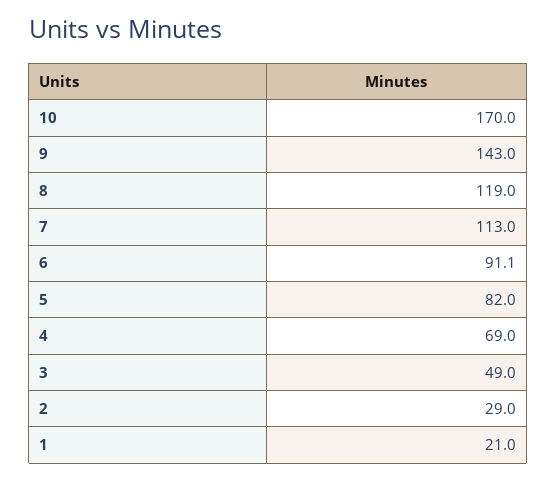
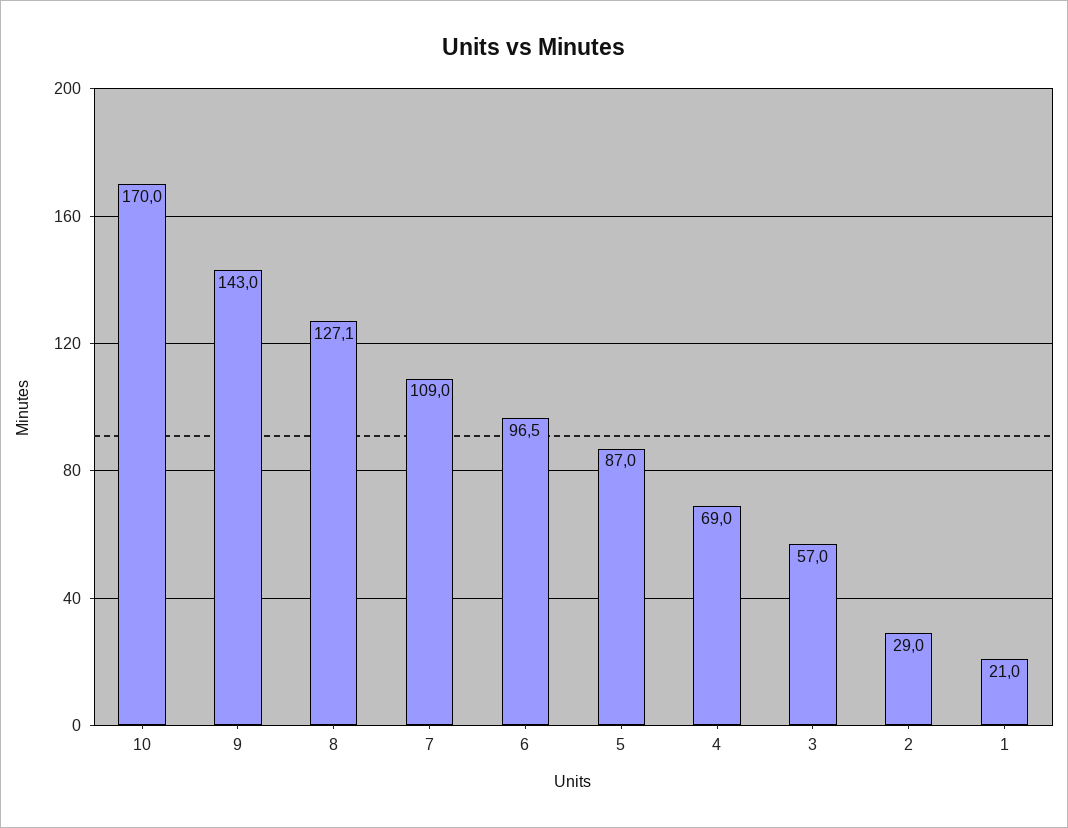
  {
    "10": 170,
    "9": 143,
-   "8": 119,
+   "8": 127.1,
-   "7": 113,
+   "7": 109,
-   "6": 91.1,
+   "6": 96.5,
-   "5": 82,
+   "5": 87,
    "4": 69,
-   "3": 49,
+   "3": 57,
    "2": 29,
    "1": 21
  }

